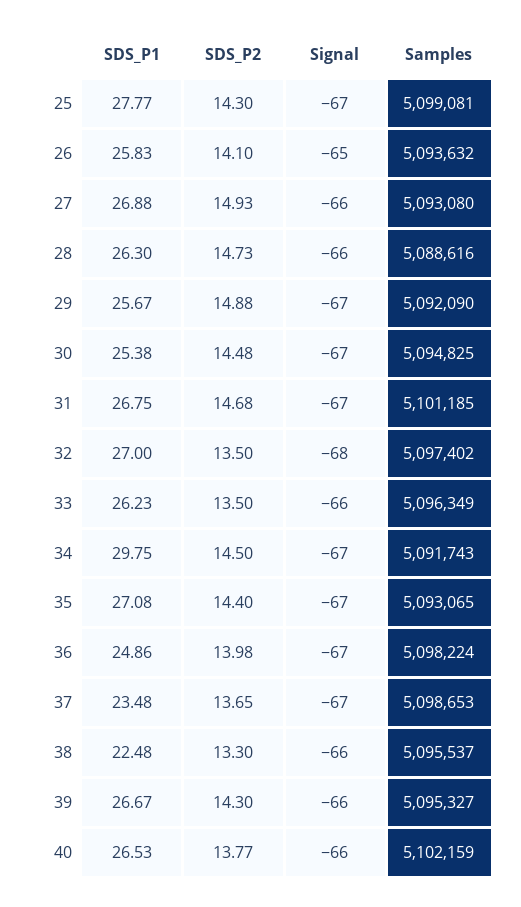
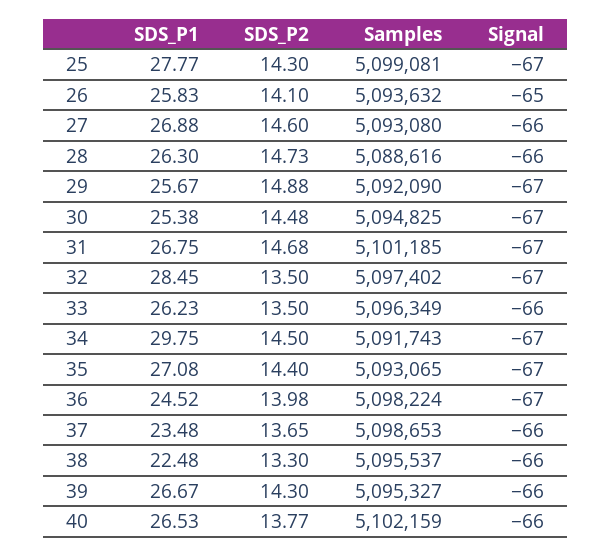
  {
    "SDS_P1": {
      "25": 27.77,
      "26": 25.83,
      "27": 26.88,
      "28": 26.3,
      "29": 25.67,
      "30": 25.38,
      "31": 26.75,
-     "32": 27,
+     "32": 28.45,
      "33": 26.23,
      "34": 29.75,
      "35": 27.08,
-     "36": 24.86,
+     "36": 24.52,
      "37": 23.48,
      "38": 22.48,
      "39": 26.67,
      "40": 26.53
    },
    "SDS_P2": {
      "25": 14.3,
      "26": 14.1,
-     "27": 14.93,
+     "27": 14.6,
      "28": 14.73,
      "29": 14.88,
      "30": 14.48,
      "31": 14.68,
      "32": 13.5,
      "33": 13.5,
      "34": 14.5,
      "35": 14.4,
      "36": 13.98,
      "37": 13.65,
      "38": 13.3,
      "39": 14.3,
      "40": 13.77
    },
    "Signal": {
      "25": -67,
      "26": -65,
      "27": -66,
      "28": -66,
      "29": -67,
      "30": -67,
      "31": -67,
-     "32": -68,
+     "32": -67,
      "33": -66,
      "34": -67,
      "35": -67,
      "36": -67,
-     "37": -67,
+     "37": -66,
      "38": -66,
      "39": -66,
      "40": -66
    },
    "Samples": {
      "25": 5099081,
      "26": 5093632,
      "27": 5093080,
      "28": 5088616,
      "29": 5092090,
      "30": 5094825,
      "31": 5101185,
      "32": 5097402,
      "33": 5096349,
      "34": 5091743,
      "35": 5093065,
      "36": 5098224,
      "37": 5098653,
      "38": 5095537,
      "39": 5095327,
      "40": 5102159
    }
  }

